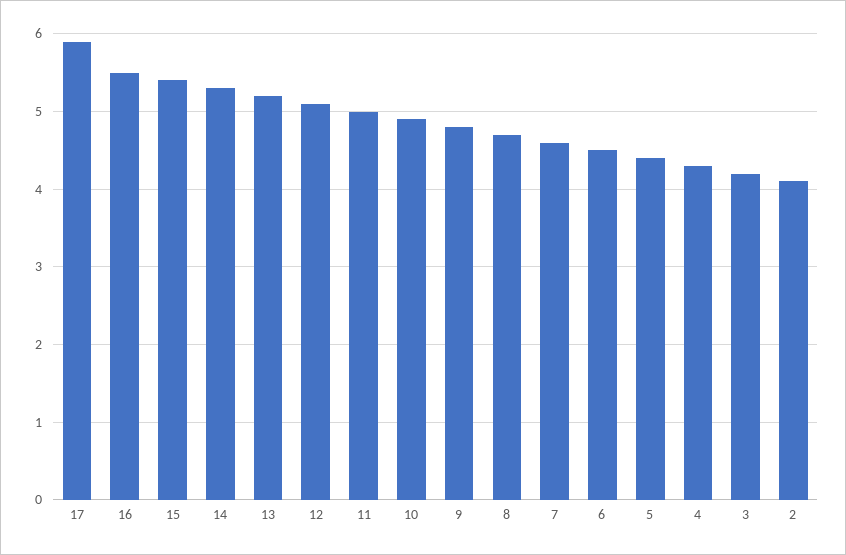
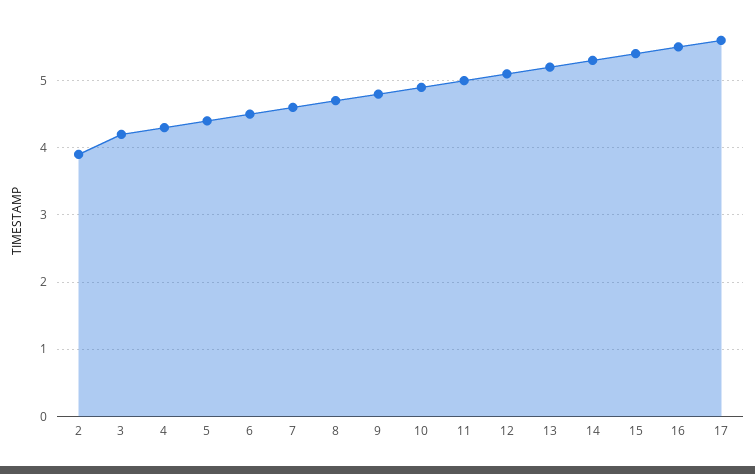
  {
-   "17": 5.9,
+   "17": 5.6,
    "16": 5.5,
    "15": 5.4,
    "14": 5.3,
    "13": 5.2,
    "12": 5.1,
    "11": 5,
    "10": 4.9,
    "9": 4.8,
    "8": 4.7,
    "7": 4.6,
    "6": 4.5,
    "5": 4.4,
    "4": 4.3,
    "3": 4.2,
-   "2": 4.1
+   "2": 3.9
  }

